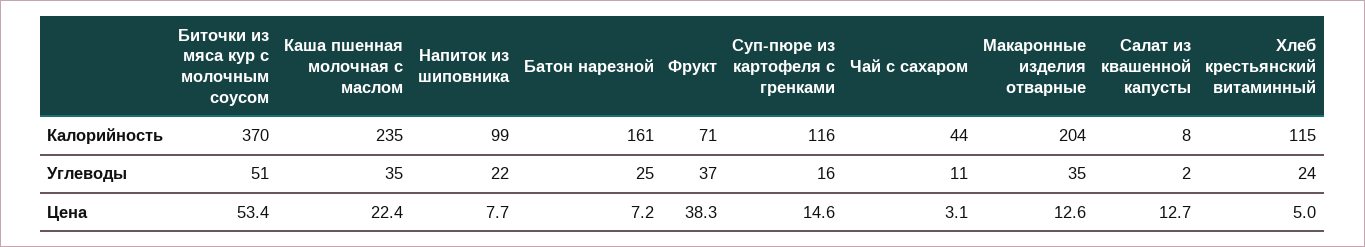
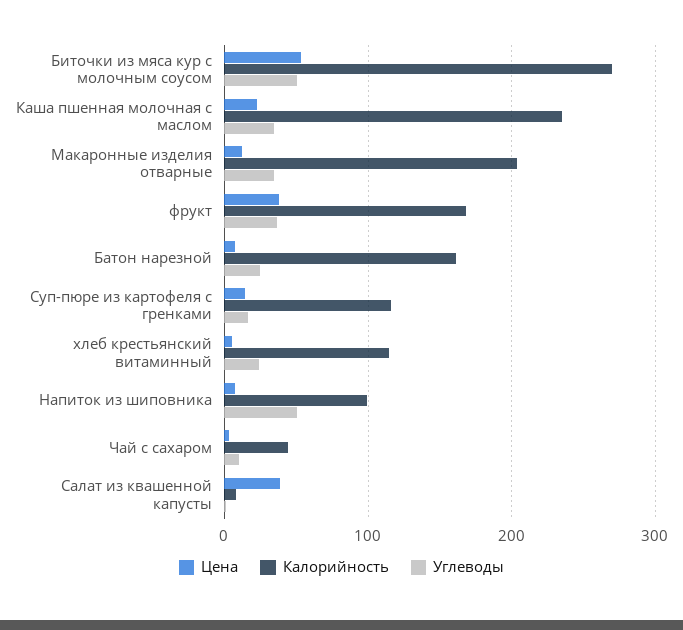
  {
    "Калорийность": {
-     "Биточки из мяса кур с молочным соусом": 370,
+     "Биточки из мяса кур с молочным соусом": 270,
      "Каша пшенная молочная с маслом": 235,
      "Напиток из шиповника": 99,
      "Батон нарезной": 161,
-     "Фрукт": 71,
+     "Фрукт": 170,
      "Суп-пюре из картофеля с гренками": 116,
      "Чай с сахаром": 44,
      "Макаронные изделия отварные": 204,
      "Салат из квашенной капусты": 8,
      "Хлеб крестьянский витаминный": 115
    },
    "Углеводы": {
      "Биточки из мяса кур с молочным соусом": 51,
      "Каша пшенная молочная с маслом": 35,
-     "Напиток из шиповника": 22,
+     "Напиток из шиповника": 50,
      "Батон нарезной": 25,
      "Фрукт": 37,
      "Суп-пюре из картофеля с гренками": 16,
      "Чай с сахаром": 11,
      "Макаронные изделия отварные": 35,
      "Салат из квашенной капусты": 2,
      "Хлеб крестьянский витаминный": 24
    },
    "Цена": {
      "Биточки из мяса кур с молочным соусом": 53.4,
      "Каша пшенная молочная с маслом": 22.4,
      "Напиток из шиповника": 7.7,
      "Батон нарезной": 7.2,
      "Фрукт": 38.3,
      "Суп-пюре из картофеля с гренками": 14.6,
      "Чай с сахаром": 3.1,
      "Макаронные изделия отварные": 12.6,
-     "Салат из квашенной капусты": 12.7,
+     "Салат из квашенной капусты": 40,
      "Хлеб крестьянский витаминный": 5
    }
  }

